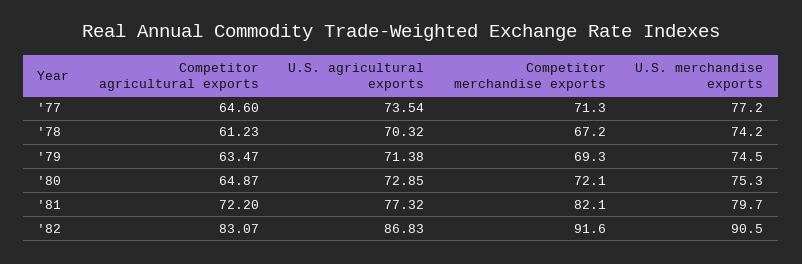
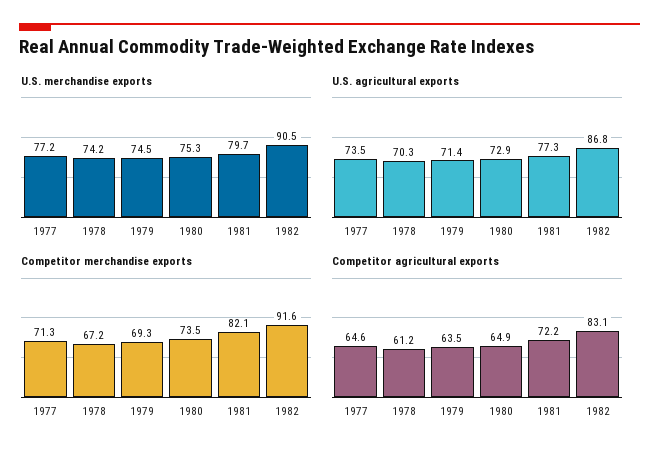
  {
    "Competitor agricultural exports": {
      "'77": 64.6,
      "'78": 61.23,
      "'79": 63.47,
      "'80": 64.87,
      "'81": 72.2,
      "'82": 83.07
    },
    "U.S. agricultural exports": {
      "'77": 73.54,
      "'78": 70.32,
      "'79": 71.38,
      "'80": 72.85,
      "'81": 77.32,
      "'82": 86.83
    },
    "Competitor merchandise exports": {
      "'77": 71.3,
      "'78": 67.2,
      "'79": 69.3,
-     "'80": 72.1,
+     "'80": 73.5,
      "'81": 82.1,
      "'82": 91.6
    },
    "U.S. merchandise exports": {
      "'77": 77.2,
      "'78": 74.2,
      "'79": 74.5,
      "'80": 75.3,
      "'81": 79.7,
      "'82": 90.5
    }
  }

